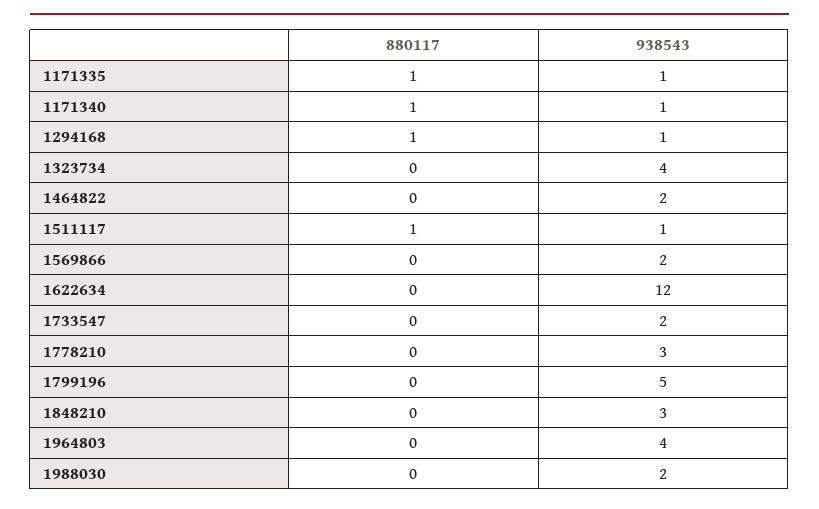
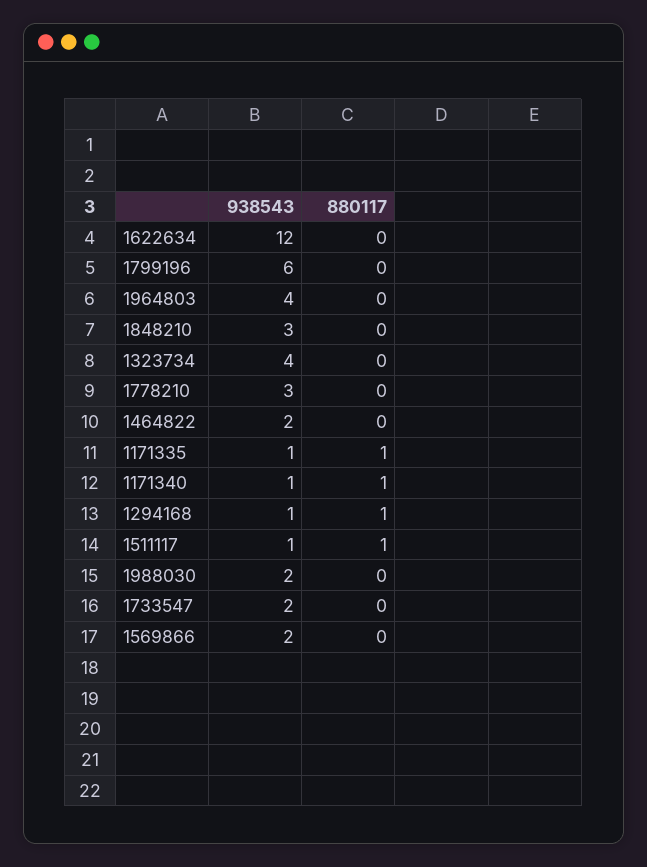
  {
    "880117": {
      "1171335": 1,
      "1171340": 1,
      "1294168": 1,
      "1323734": 0,
      "1464822": 0,
      "1511117": 1,
      "1569866": 0,
      "1622634": 0,
      "1733547": 0,
      "1778210": 0,
      "1799196": 0,
      "1848210": 0,
      "1964803": 0,
      "1988030": 0
    },
    "938543": {
      "1171335": 1,
      "1171340": 1,
      "1294168": 1,
      "1323734": 4,
      "1464822": 2,
      "1511117": 1,
      "1569866": 2,
      "1622634": 12,
      "1733547": 2,
      "1778210": 3,
-     "1799196": 5,
+     "1799196": 6,
      "1848210": 3,
      "1964803": 4,
      "1988030": 2
    }
  }

